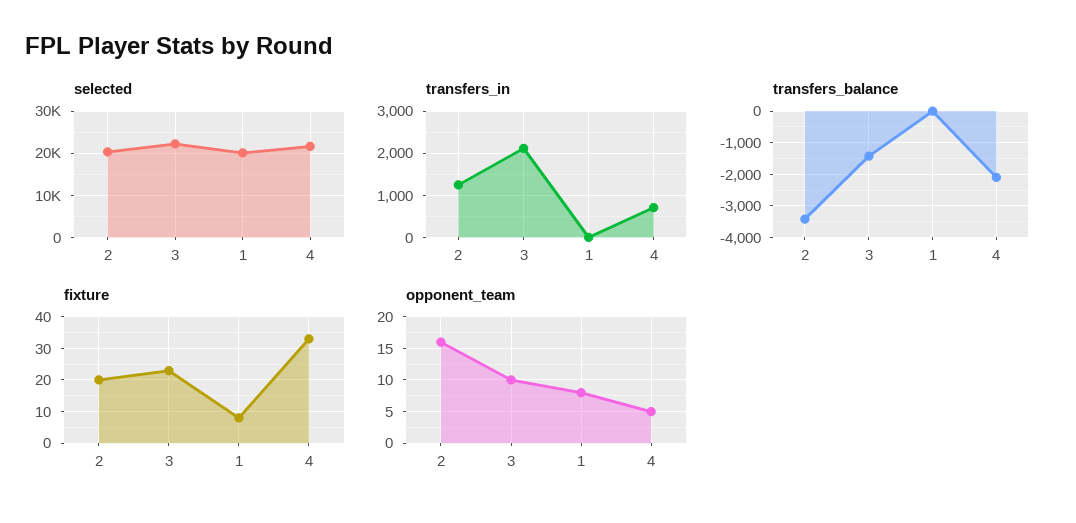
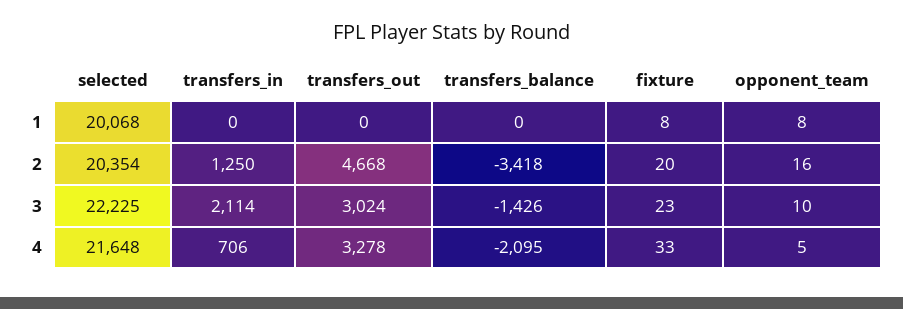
  {
    "selected": {
      "2": 20354,
      "3": 22225,
      "1": 20068,
      "4": 21648
    },
    "transfers_in": {
      "2": 1250,
      "3": 2114,
      "1": 0,
      "4": 706
    },
    "transfers_balance": {
      "2": -3418,
      "3": -1426,
      "1": 0,
      "4": -2095
    },
    "fixture": {
      "2": 20,
      "3": 23,
      "1": 8,
      "4": 33
    },
    "opponent_team": {
      "2": 16,
      "3": 10,
      "1": 8,
      "4": 5
-   }
+   },
+   "transfers_out": {
+     "1": 0,
+     "2": 4668,
+     "3": 3024,
+     "4": 3278
+   }
  }

